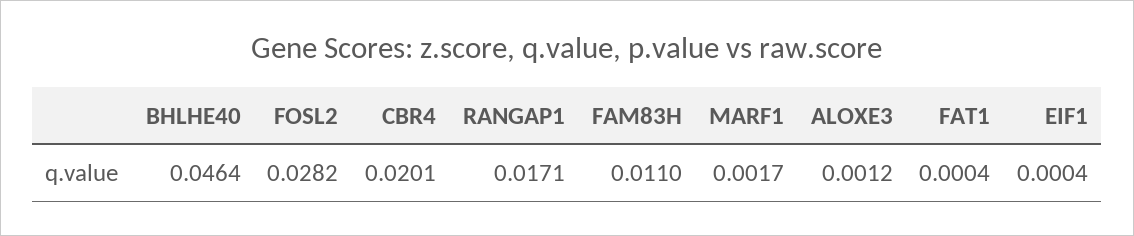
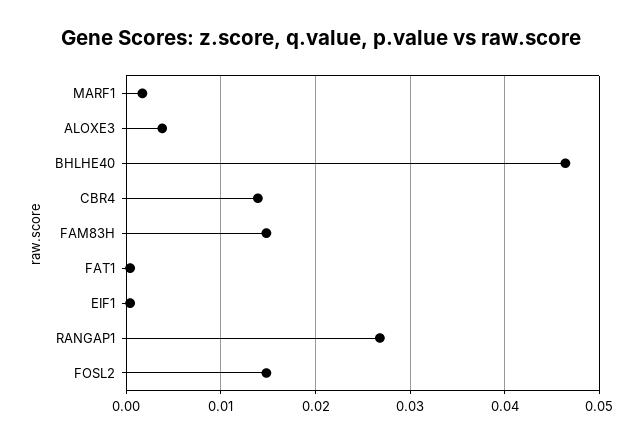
  {
    "BHLHE40": 0.0464,
-   "FOSL2": 0.0282,
+   "FOSL2": 0.015,
-   "CBR4": 0.0201,
+   "CBR4": 0.014,
-   "RANGAP1": 0.0171,
+   "RANGAP1": 0.027,
-   "FAM83H": 0.011,
+   "FAM83H": 0.015,
    "MARF1": 0.0017,
-   "ALOXE3": 0.0012,
+   "ALOXE3": 0.004,
    "FAT1": 0.0004,
    "EIF1": 0.0004
  }

